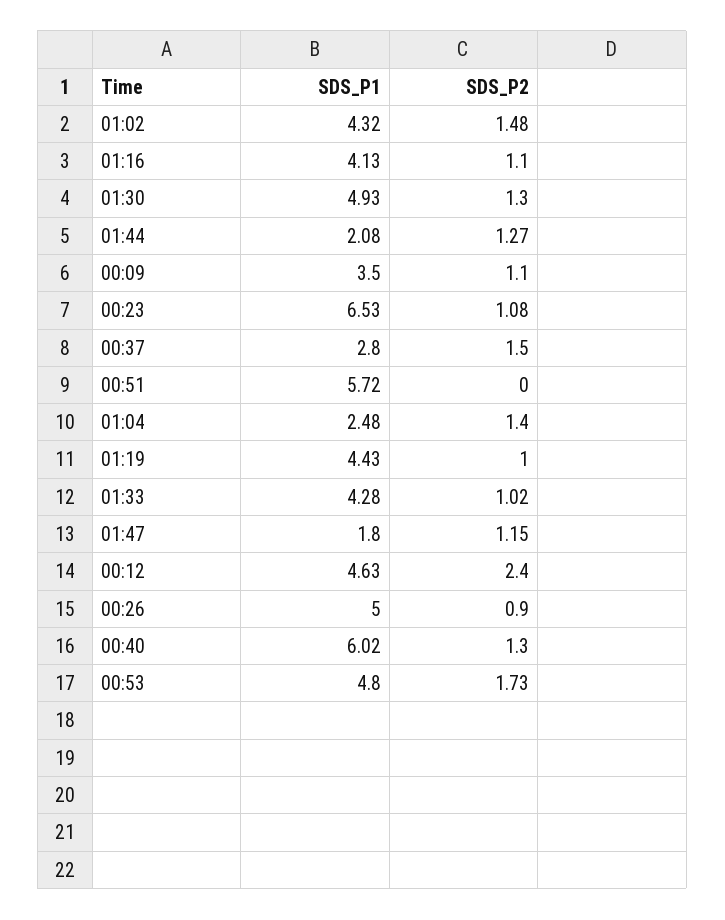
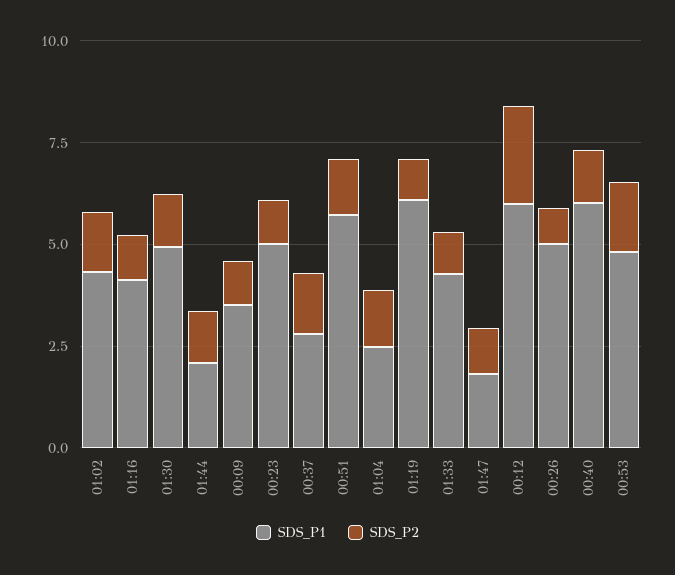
  {
    "SDS_P1": {
      "01:02": 4.32,
      "01:16": 4.13,
      "01:30": 4.93,
      "01:44": 2.08,
      "00:09": 3.5,
-     "00:23": 6.53,
+     "00:23": 5,
      "00:37": 2.8,
      "00:51": 5.72,
      "01:04": 2.48,
-     "01:19": 4.43,
+     "01:19": 6,
      "01:33": 4.28,
      "01:47": 1.8,
-     "00:12": 4.63,
+     "00:12": 6,
      "00:26": 5,
      "00:40": 6.02,
      "00:53": 4.8
    },
    "SDS_P2": {
      "01:02": 1.48,
      "01:16": 1.1,
      "01:30": 1.3,
      "01:44": 1.27,
      "00:09": 1.1,
      "00:23": 1.08,
      "00:37": 1.5,
-     "00:51": 0,
+     "00:51": 1.5,
      "01:04": 1.4,
      "01:19": 1,
      "01:33": 1.02,
      "01:47": 1.15,
      "00:12": 2.4,
      "00:26": 0.9,
      "00:40": 1.3,
      "00:53": 1.73
    }
  }

